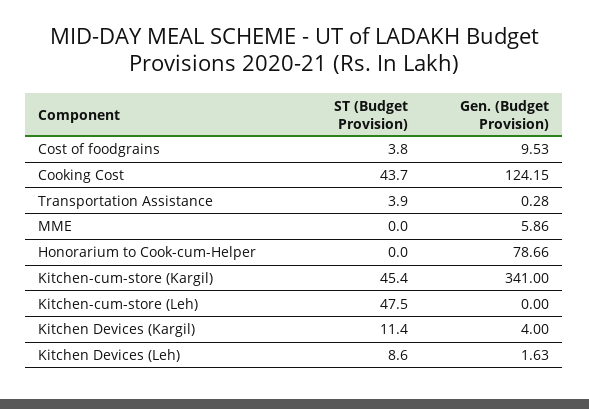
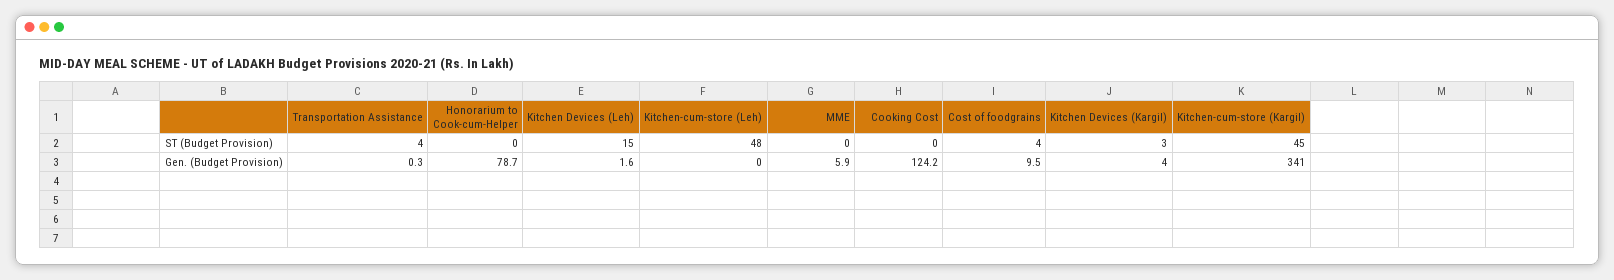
  {
    "ST (Budget Provision)": {
      "Cost of foodgrains": 3.8,
-     "Cooking Cost": 43.7,
+     "Cooking Cost": 0,
      "Transportation Assistance": 3.9,
      "MME": 0,
      "Honorarium to Cook-cum-Helper": 0,
      "Kitchen-cum-store (Kargil)": 45.4,
      "Kitchen-cum-store (Leh)": 47.5,
-     "Kitchen Devices (Kargil)": 11.4,
+     "Kitchen Devices (Kargil)": 3,
-     "Kitchen Devices (Leh)": 8.6
+     "Kitchen Devices (Leh)": 15
    },
    "Gen. (Budget Provision)": {
      "Cost of foodgrains": 9.53,
      "Cooking Cost": 124.15,
      "Transportation Assistance": 0.28,
      "MME": 5.86,
      "Honorarium to Cook-cum-Helper": 78.66,
      "Kitchen-cum-store (Kargil)": 341,
      "Kitchen-cum-store (Leh)": 0,
      "Kitchen Devices (Kargil)": 4,
      "Kitchen Devices (Leh)": 1.63
    }
  }

